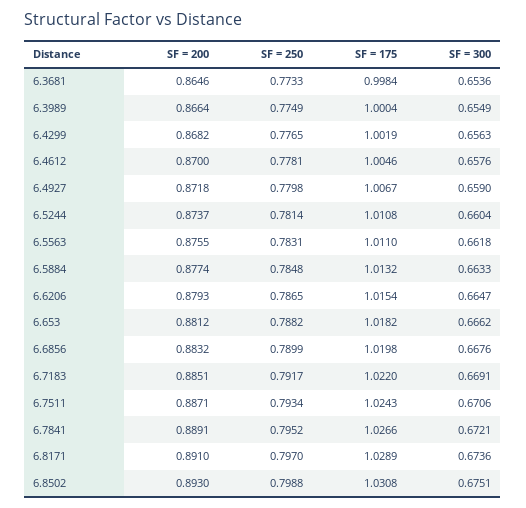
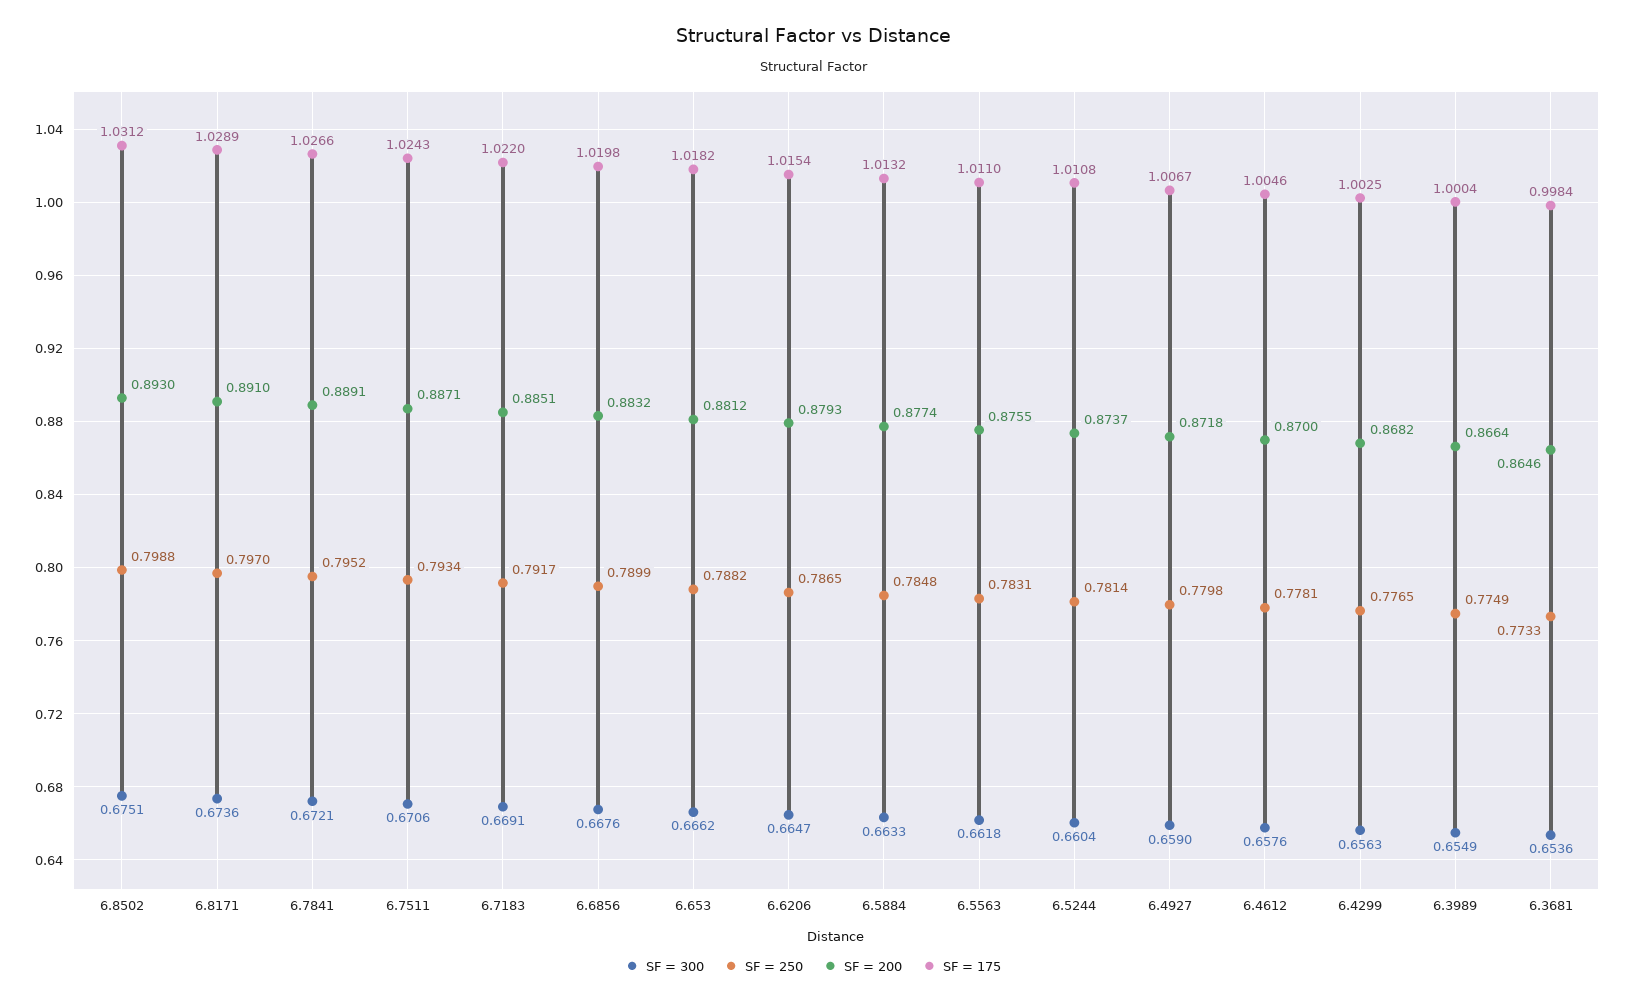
  {
    "SF = 200": {
      "6.3681": 0.8646,
      "6.3989": 0.8664,
      "6.4299": 0.8682,
      "6.4612": 0.87,
      "6.4927": 0.8718,
      "6.5244": 0.8737,
      "6.5563": 0.8755,
      "6.5884": 0.8774,
      "6.6206": 0.8793,
      "6.653": 0.8812,
      "6.6856": 0.8832,
      "6.7183": 0.8851,
      "6.7511": 0.8871,
      "6.7841": 0.8891,
      "6.8171": 0.891,
      "6.8502": 0.893
    },
    "SF = 250": {
      "6.3681": 0.7733,
      "6.3989": 0.7749,
      "6.4299": 0.7765,
      "6.4612": 0.7781,
      "6.4927": 0.7798,
      "6.5244": 0.7814,
      "6.5563": 0.7831,
      "6.5884": 0.7848,
      "6.6206": 0.7865,
      "6.653": 0.7882,
      "6.6856": 0.7899,
      "6.7183": 0.7917,
      "6.7511": 0.7934,
      "6.7841": 0.7952,
      "6.8171": 0.797,
      "6.8502": 0.7988
    },
    "SF = 175": {
      "6.3681": 0.9984,
      "6.3989": 1.0004,
-     "6.4299": 1.0019,
+     "6.4299": 1.0025,
      "6.4612": 1.0046,
      "6.4927": 1.0067,
      "6.5244": 1.0108,
      "6.5563": 1.011,
      "6.5884": 1.0132,
      "6.6206": 1.0154,
      "6.653": 1.0182,
      "6.6856": 1.0198,
      "6.7183": 1.022,
      "6.7511": 1.0243,
      "6.7841": 1.0266,
      "6.8171": 1.0289,
-     "6.8502": 1.0308
+     "6.8502": 1.0312
    },
    "SF = 300": {
      "6.3681": 0.6536,
      "6.3989": 0.6549,
      "6.4299": 0.6563,
      "6.4612": 0.6576,
      "6.4927": 0.659,
      "6.5244": 0.6604,
      "6.5563": 0.6618,
      "6.5884": 0.6633,
      "6.6206": 0.6647,
      "6.653": 0.6662,
      "6.6856": 0.6676,
      "6.7183": 0.6691,
      "6.7511": 0.6706,
      "6.7841": 0.6721,
      "6.8171": 0.6736,
      "6.8502": 0.6751
    }
  }

